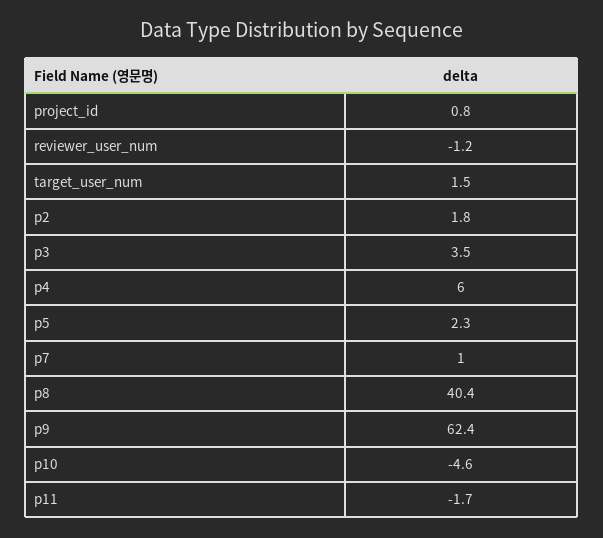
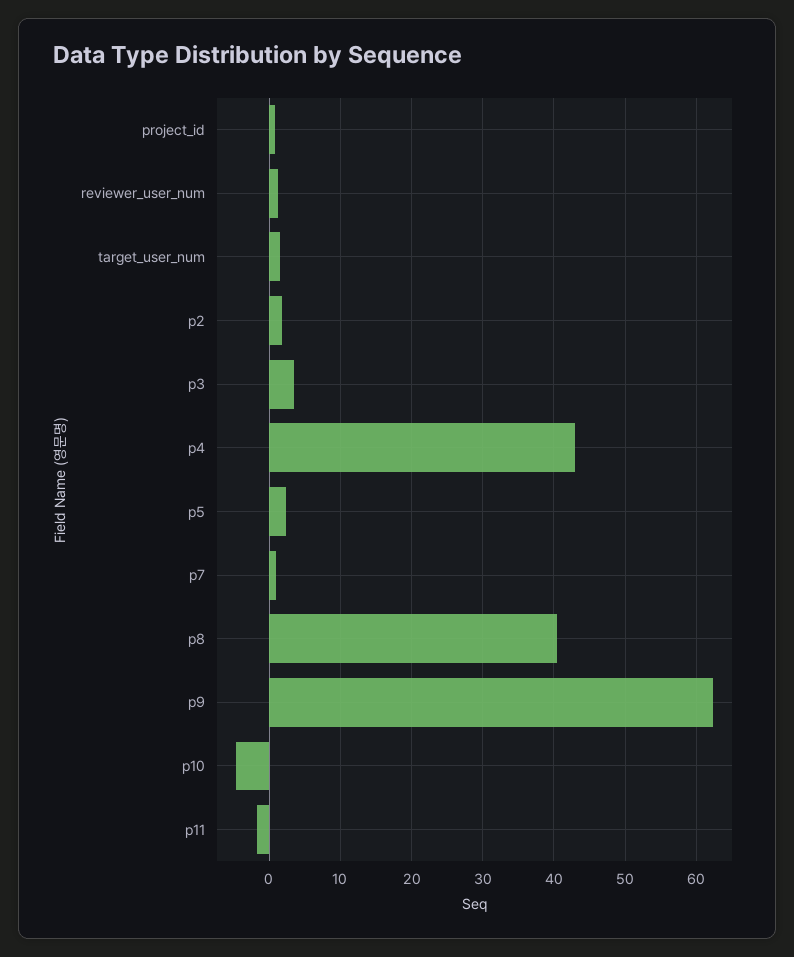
  {
    "project_id": 0.8,
-   "reviewer_user_num": -1.2,
+   "reviewer_user_num": 1,
    "target_user_num": 1.5,
    "p2": 1.8,
    "p3": 3.5,
-   "p4": 6,
+   "p4": 43,
    "p5": 2.3,
    "p7": 1,
    "p8": 40.4,
    "p9": 62.4,
    "p10": -4.6,
    "p11": -1.7
  }

